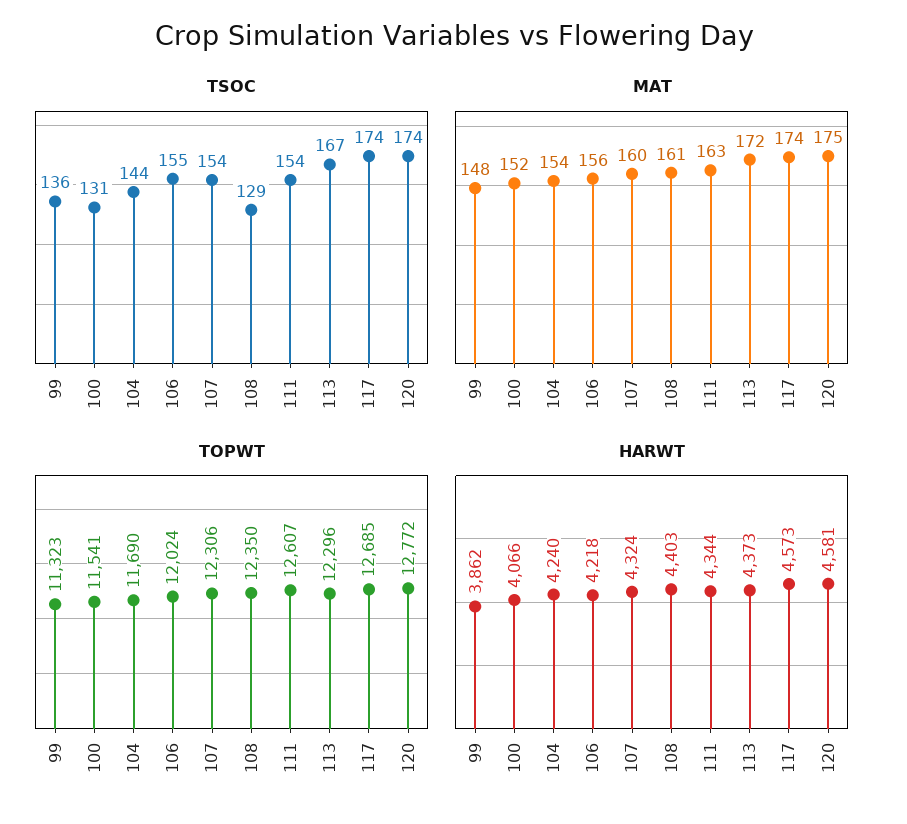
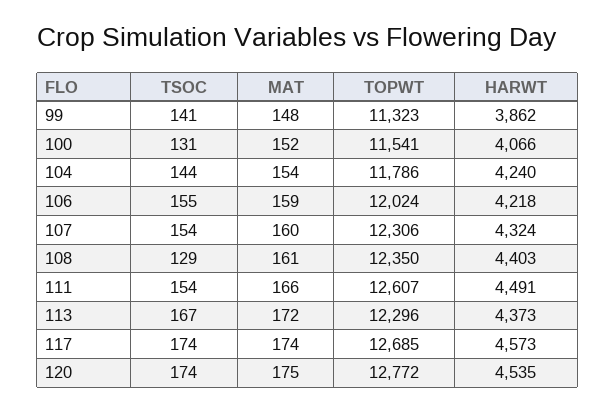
  {
    "TSOC": {
-     "99": 136,
+     "99": 141,
      "100": 131,
      "104": 144,
      "106": 155,
      "107": 154,
      "108": 129,
      "111": 154,
      "113": 167,
      "117": 174,
      "120": 174
    },
    "MAT": {
      "99": 148,
      "100": 152,
      "104": 154,
-     "106": 156,
+     "106": 159,
      "107": 160,
      "108": 161,
-     "111": 163,
+     "111": 166,
      "113": 172,
      "117": 174,
      "120": 175
    },
    "TOPWT": {
      "99": 11323,
      "100": 11541,
-     "104": 11690,
+     "104": 11786,
      "106": 12024,
      "107": 12306,
      "108": 12350,
      "111": 12607,
      "113": 12296,
      "117": 12685,
      "120": 12772
    },
    "HARWT": {
      "99": 3862,
      "100": 4066,
      "104": 4240,
      "106": 4218,
      "107": 4324,
      "108": 4403,
-     "111": 4344,
+     "111": 4491,
      "113": 4373,
      "117": 4573,
-     "120": 4581
+     "120": 4535
    }
  }

